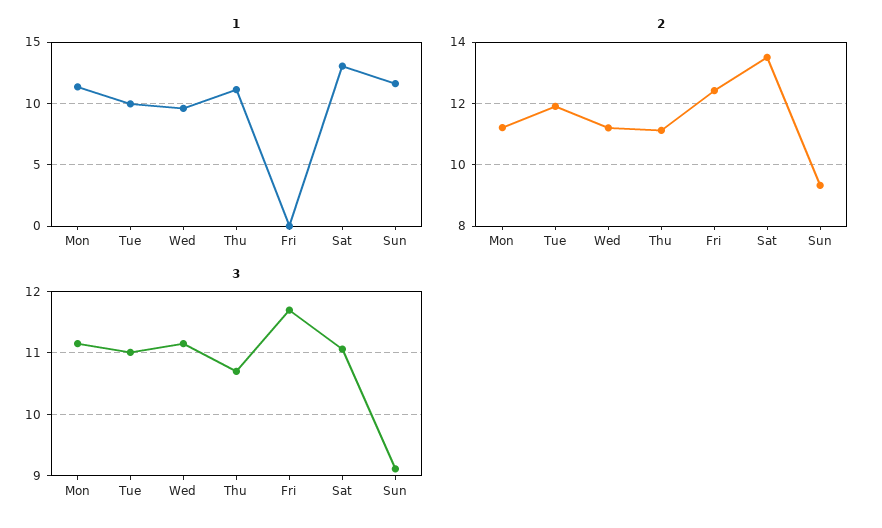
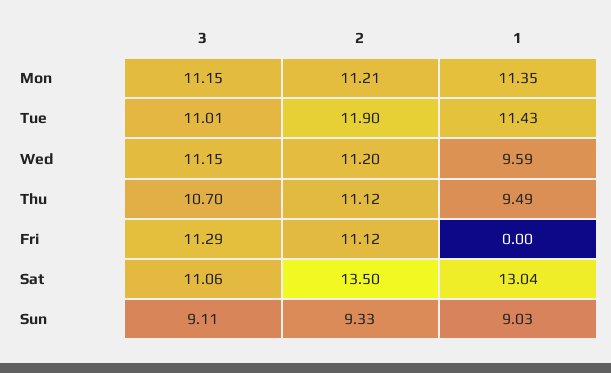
  {
    "1": {
      "Mon": 11.35,
-     "Tue": 10,
+     "Tue": 11.43,
      "Wed": 9.59,
-     "Thu": 11,
+     "Thu": 9.49,
      "Fri": 0,
      "Sat": 13.04,
-     "Sun": 11.5
+     "Sun": 9.03
    },
    "2": {
      "Mon": 11.21,
      "Tue": 11.9,
      "Wed": 11.2,
      "Thu": 11.12,
-     "Fri": 12.4,
+     "Fri": 11.12,
      "Sat": 13.5,
      "Sun": 9.33
    },
    "3": {
      "Mon": 11.15,
      "Tue": 11.01,
      "Wed": 11.15,
      "Thu": 10.7,
-     "Fri": 11.7,
+     "Fri": 11.29,
      "Sat": 11.06,
      "Sun": 9.11
    }
  }

